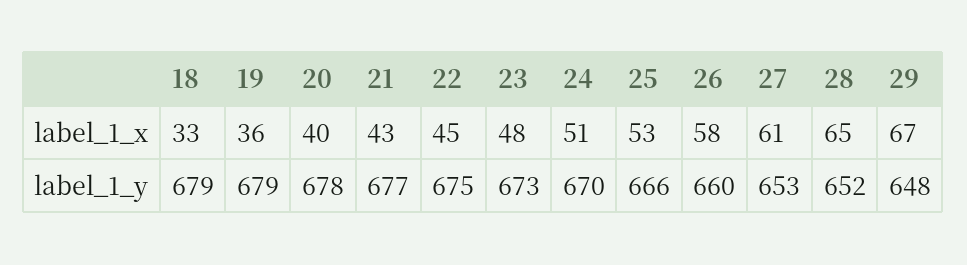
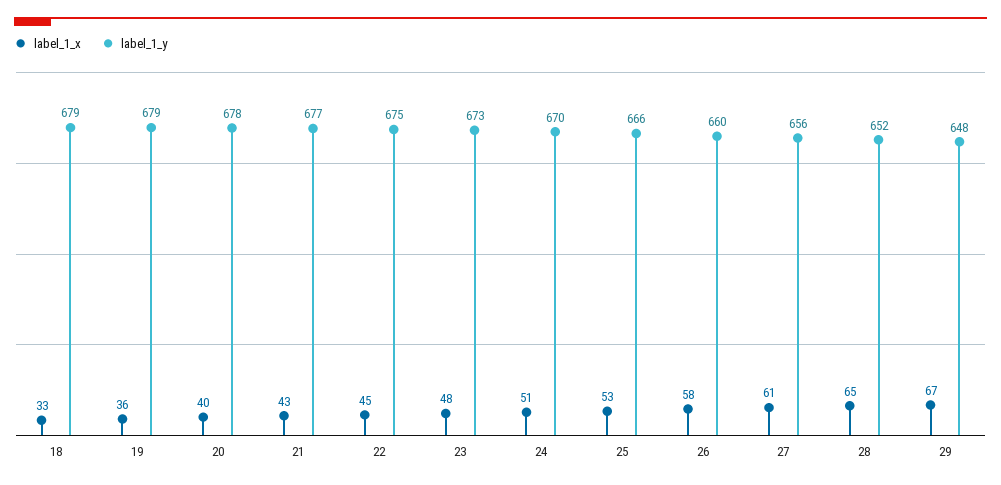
  {
    "label_1_x": {
      "18": 33,
      "19": 36,
      "20": 40,
      "21": 43,
      "22": 45,
      "23": 48,
      "24": 51,
      "25": 53,
      "26": 58,
      "27": 61,
      "28": 65,
      "29": 67
    },
    "label_1_y": {
      "18": 679,
      "19": 679,
      "20": 678,
      "21": 677,
      "22": 675,
      "23": 673,
      "24": 670,
      "25": 666,
      "26": 660,
-     "27": 653,
+     "27": 656,
      "28": 652,
      "29": 648
    }
  }

